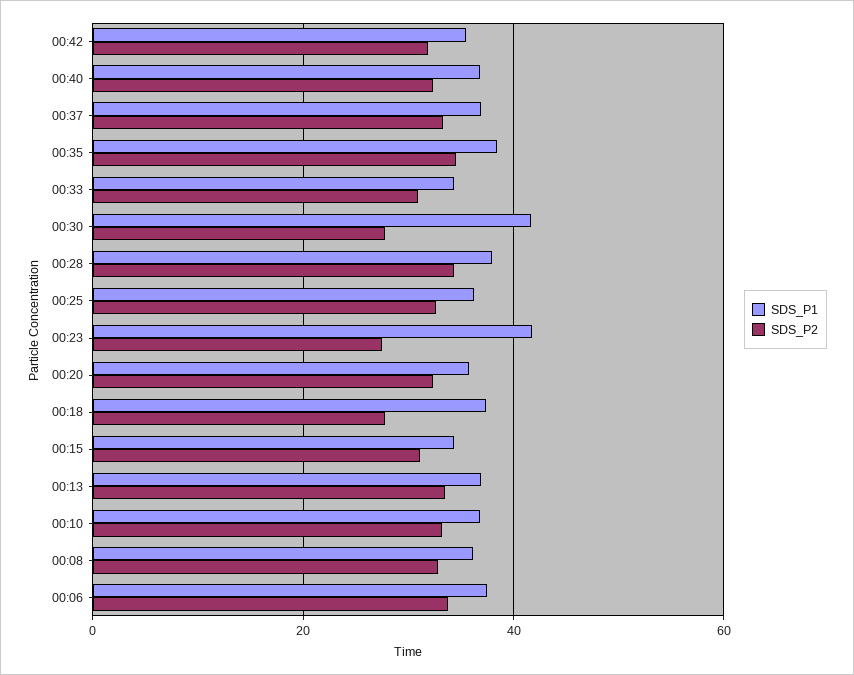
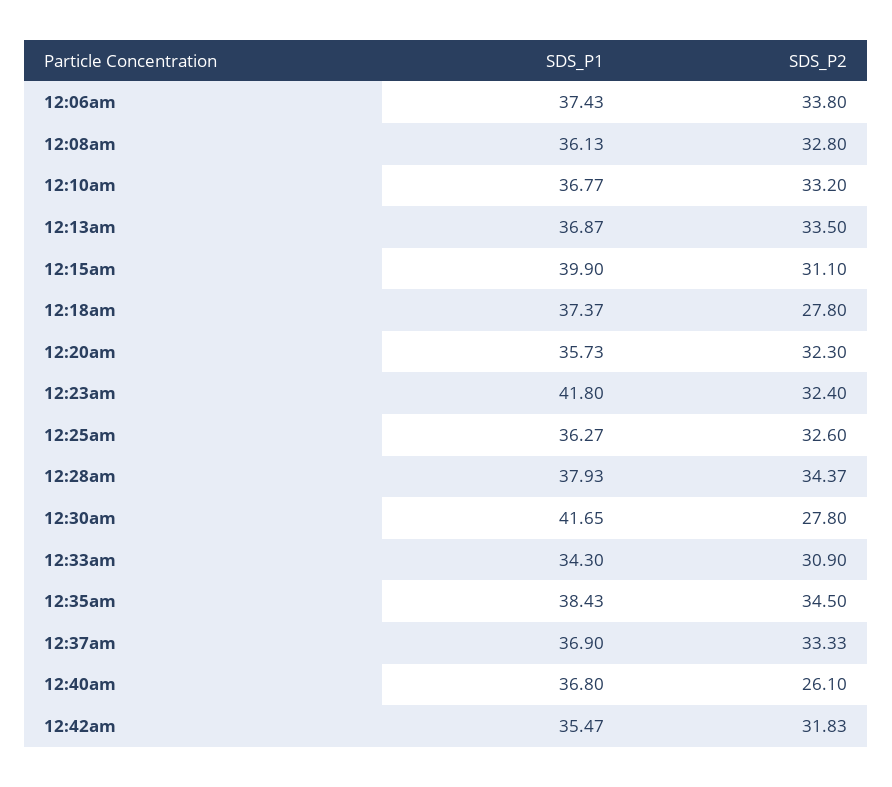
  {
    "SDS_P1": {
      "00:42": 35.47,
      "00:40": 36.8,
      "00:37": 36.9,
      "00:35": 38.43,
      "00:33": 34.3,
      "00:30": 41.65,
      "00:28": 37.93,
      "00:25": 36.27,
      "00:23": 41.8,
      "00:20": 35.73,
      "00:18": 37.37,
-     "00:15": 34,
+     "00:15": 39.9,
      "00:13": 36.87,
      "00:10": 36.77,
      "00:08": 36.13,
      "00:06": 37.43
    },
    "SDS_P2": {
      "00:42": 31.83,
-     "00:40": 32,
+     "00:40": 26.1,
      "00:37": 33.33,
      "00:35": 34.5,
      "00:33": 30.9,
      "00:30": 27.8,
      "00:28": 34.37,
      "00:25": 32.6,
-     "00:23": 28,
+     "00:23": 32.4,
      "00:20": 32.3,
      "00:18": 27.8,
      "00:15": 31.1,
      "00:13": 33.5,
      "00:10": 33.2,
      "00:08": 32.8,
      "00:06": 33.8
    }
  }

